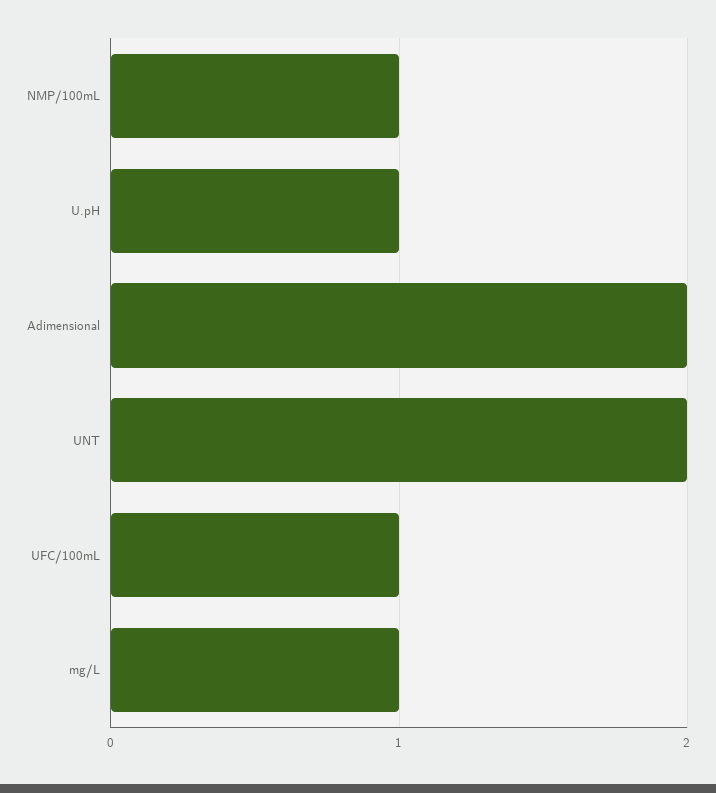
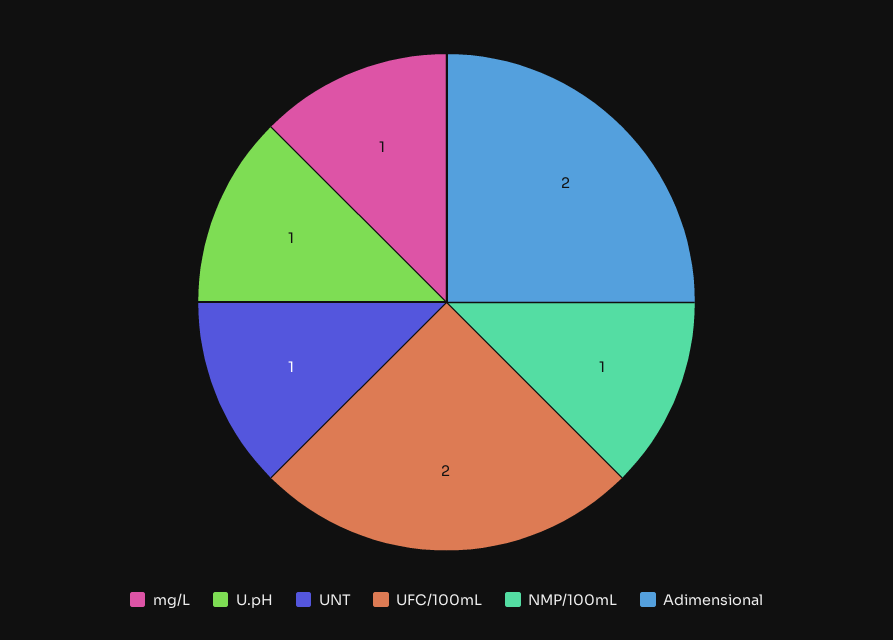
  {
    "NMP/100mL": 1,
    "U.pH": 1,
    "Adimensional": 2,
-   "UNT": 2,
+   "UNT": 1,
-   "UFC/100mL": 1,
+   "UFC/100mL": 2,
    "mg/L": 1
  }

